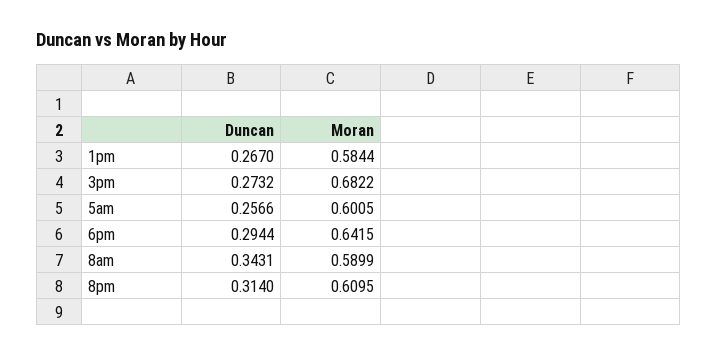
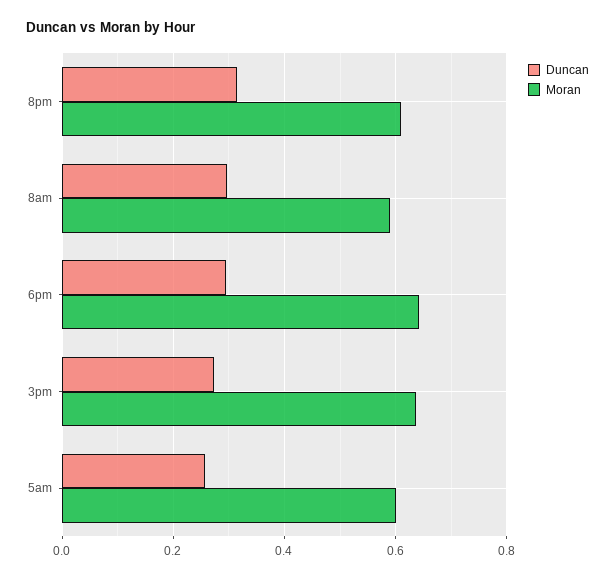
  {
    "Duncan": {
-     "1pm": 0.267,
      "3pm": 0.2732,
      "5am": 0.2566,
      "6pm": 0.2944,
-     "8am": 0.3431,
+     "8am": 0.3,
      "8pm": 0.314
    },
    "Moran": {
-     "1pm": 0.5844,
-     "3pm": 0.6822,
+     "3pm": 0.64,
      "5am": 0.6005,
      "6pm": 0.6415,
      "8am": 0.5899,
      "8pm": 0.6095
    }
  }

